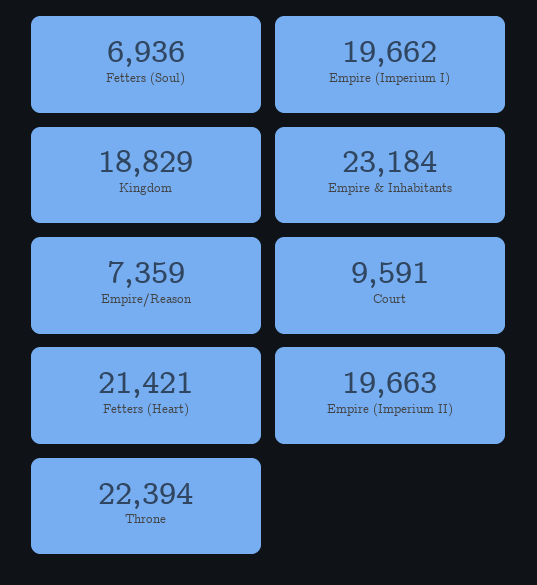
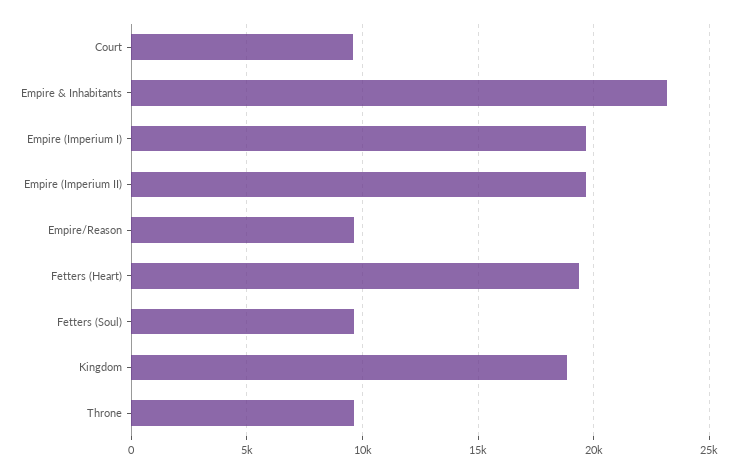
  {
-   "Fetters (Soul)": 6936,
+   "Fetters (Soul)": 9500,
    "Empire (Imperium I)": 19662,
    "Kingdom": 18829,
    "Empire & Inhabitants": 23184,
-   "Empire/Reason": 7359,
+   "Empire/Reason": 9500,
    "Court": 9591,
-   "Fetters (Heart)": 21421,
+   "Fetters (Heart)": 19500,
    "Empire (Imperium II)": 19663,
-   "Throne": 22394
+   "Throne": 9500
  }

